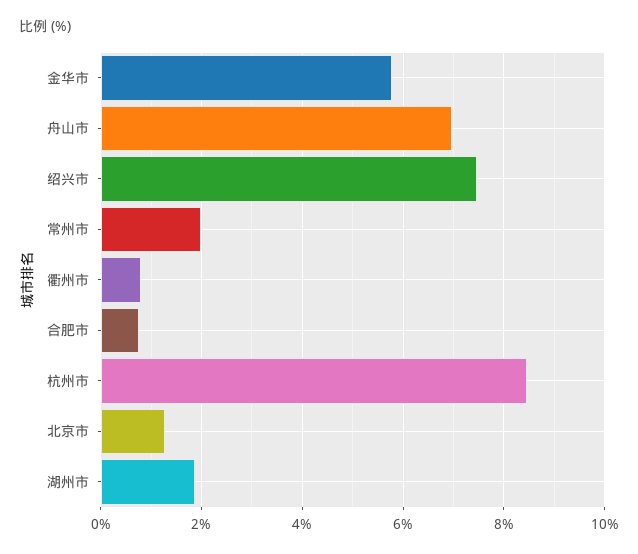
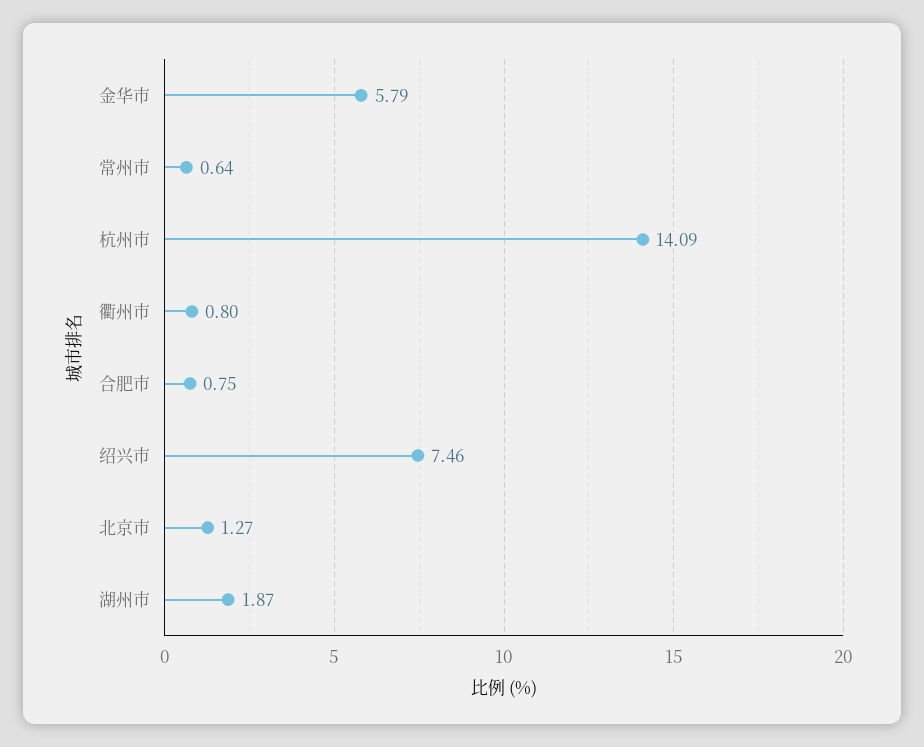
  {
    "金华市": 5.79,
-   "舟山市": 7,
    "绍兴市": 7.46,
-   "常州市": 2,
+   "常州市": 0.64,
    "衢州市": 0.8,
    "合肥市": 0.75,
-   "杭州市": 8.4,
+   "杭州市": 14.09,
    "北京市": 1.27,
    "湖州市": 1.87
  }

